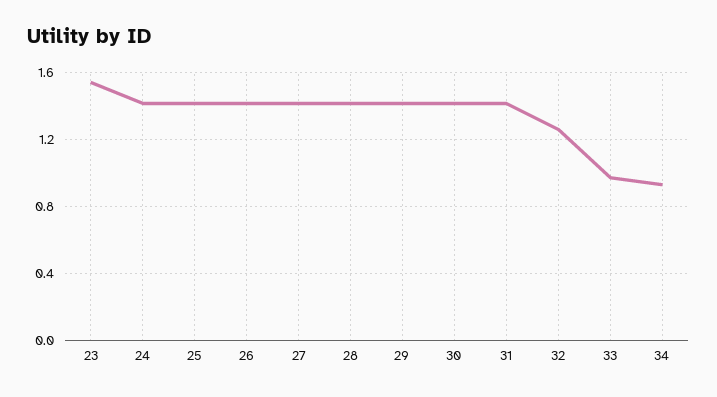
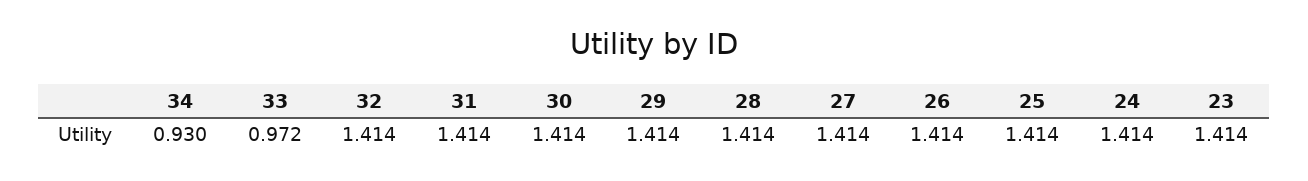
  {
-   "23": 1.55,
+   "23": 1.414,
    "24": 1.414,
    "25": 1.414,
    "26": 1.414,
    "27": 1.414,
    "28": 1.414,
    "29": 1.414,
    "30": 1.414,
    "31": 1.414,
-   "32": 1.25,
+   "32": 1.414,
    "33": 0.972,
    "34": 0.93
  }

